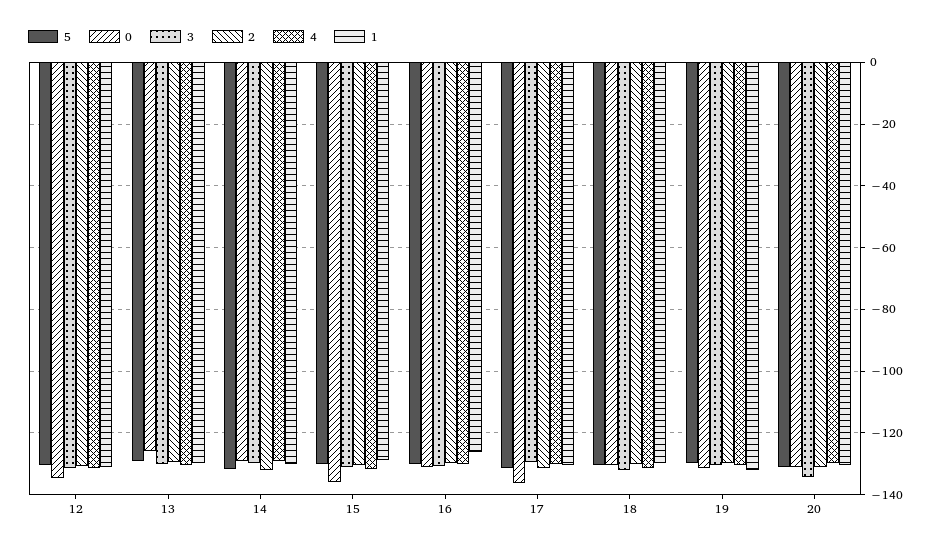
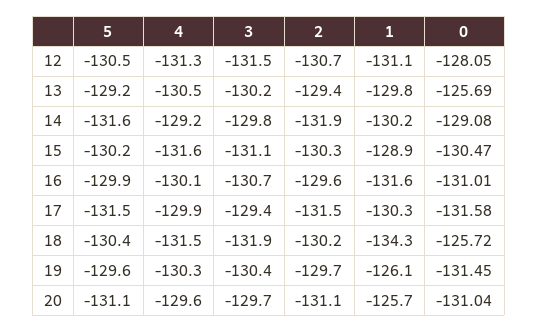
  {
    "5": {
      "12": -130.5,
      "13": -129.2,
      "14": -131.6,
      "15": -130.2,
      "16": -129.9,
      "17": -131.5,
      "18": -130.4,
      "19": -129.6,
      "20": -131.1
    },
    "0": {
-     "12": -134,
+     "12": -128.05,
      "13": -125.69,
      "14": -129.08,
-     "15": -136,
+     "15": -130.47,
      "16": -131.01,
-     "17": -136,
+     "17": -131.58,
-     "18": -130,
+     "18": -125.72,
      "19": -131.45,
      "20": -131.04
    },
    "3": {
      "12": -131.5,
      "13": -130.2,
      "14": -129.8,
      "15": -131.1,
      "16": -130.7,
      "17": -129.4,
      "18": -131.9,
      "19": -130.4,
-     "20": -134
+     "20": -129.7
    },
    "2": {
      "12": -130.7,
      "13": -129.4,
      "14": -131.9,
      "15": -130.3,
      "16": -129.6,
      "17": -131.5,
      "18": -130.2,
      "19": -129.7,
      "20": -131.1
    },
    "4": {
      "12": -131.3,
      "13": -130.5,
      "14": -129.2,
      "15": -131.6,
      "16": -130.1,
      "17": -129.9,
      "18": -131.5,
      "19": -130.3,
      "20": -129.6
    },
    "1": {
      "12": -131.1,
      "13": -129.8,
      "14": -130.2,
      "15": -128.9,
-     "16": -126,
+     "16": -131.6,
      "17": -130.3,
-     "18": -130,
+     "18": -134.3,
-     "19": -132,
+     "19": -126.1,
-     "20": -130
+     "20": -125.7
    }
  }

